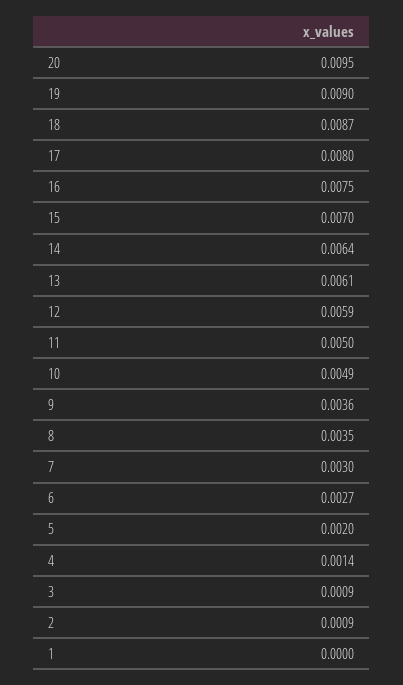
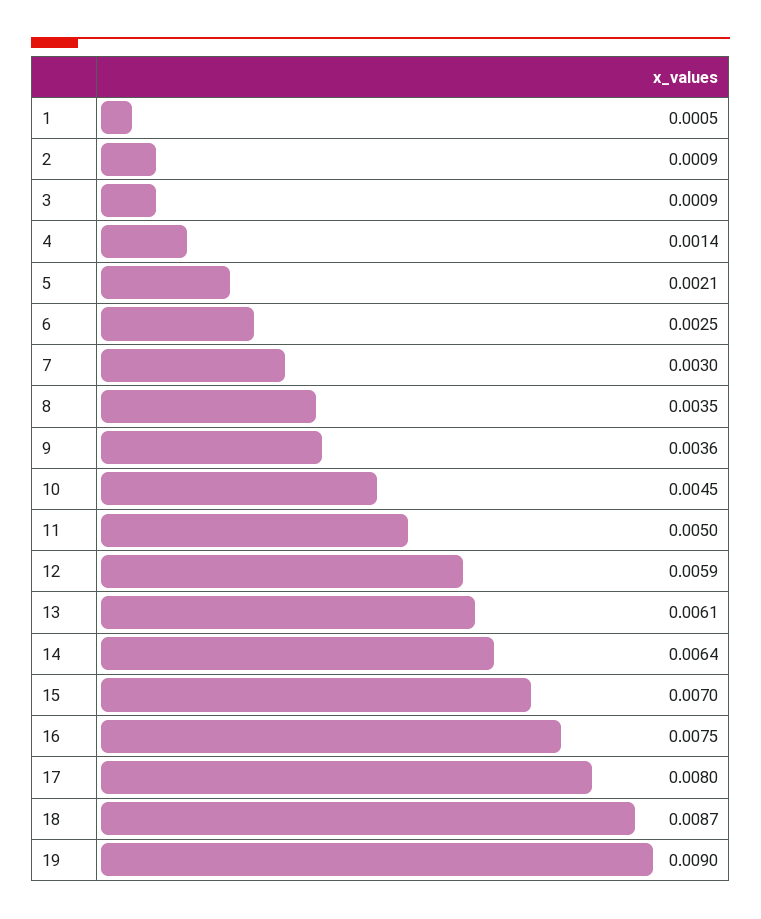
  {
-   "20": 0.0095,
    "19": 0.009,
    "18": 0.0087,
    "17": 0.008,
    "16": 0.0075,
    "15": 0.007,
    "14": 0.0064,
    "13": 0.0061,
    "12": 0.0059,
    "11": 0.005,
-   "10": 0.0049,
+   "10": 0.0045,
    "9": 0.0036,
    "8": 0.0035,
    "7": 0.003,
-   "6": 0.0027,
+   "6": 0.0025,
-   "5": 0.002,
+   "5": 0.0021,
    "4": 0.0014,
    "3": 0.0009,
    "2": 0.0009,
-   "1": 0
+   "1": 0.0005
  }

